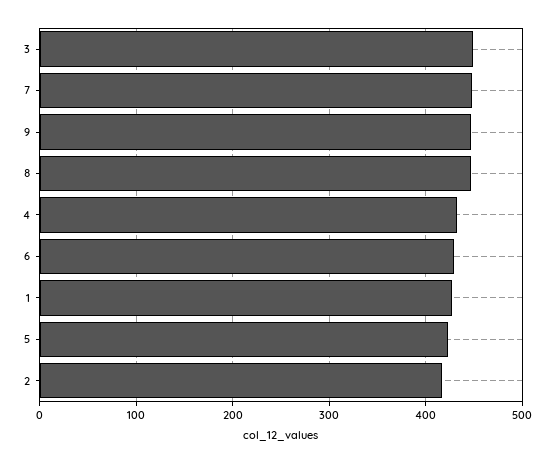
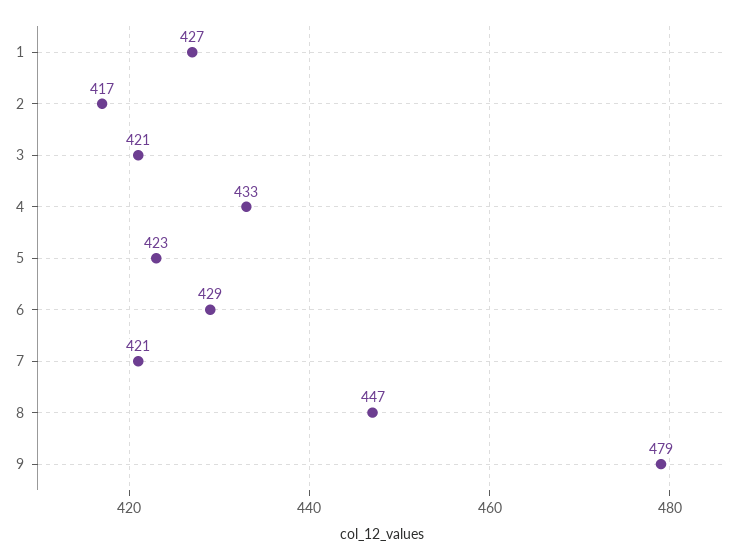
  {
-   "3": 450,
+   "3": 421,
-   "7": 450,
+   "7": 421,
-   "9": 450,
+   "9": 479,
    "8": 447,
    "4": 433,
    "6": 429,
    "1": 427,
    "5": 423,
    "2": 417
  }

